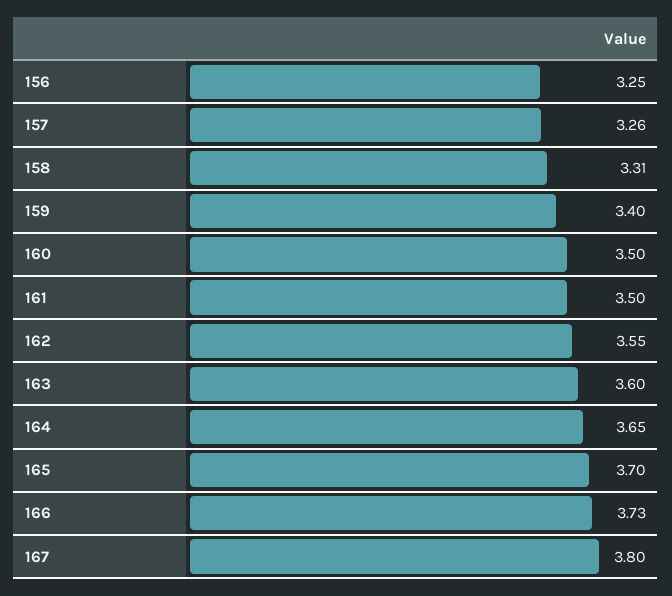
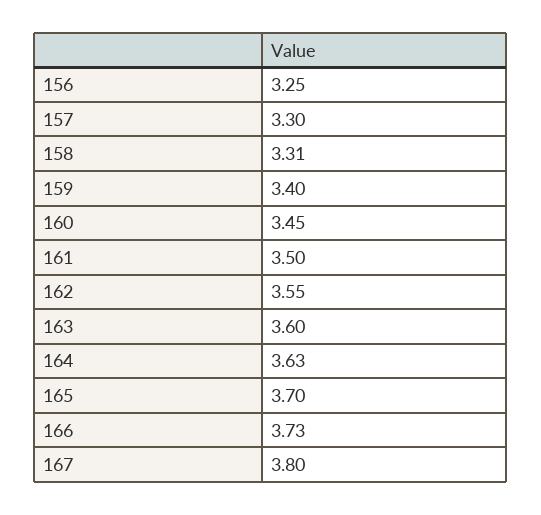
  {
    "156": 3.25,
-   "157": 3.26,
+   "157": 3.3,
    "158": 3.31,
    "159": 3.4,
-   "160": 3.5,
+   "160": 3.45,
    "161": 3.5,
    "162": 3.55,
    "163": 3.6,
-   "164": 3.65,
+   "164": 3.63,
    "165": 3.7,
    "166": 3.73,
    "167": 3.8
  }

